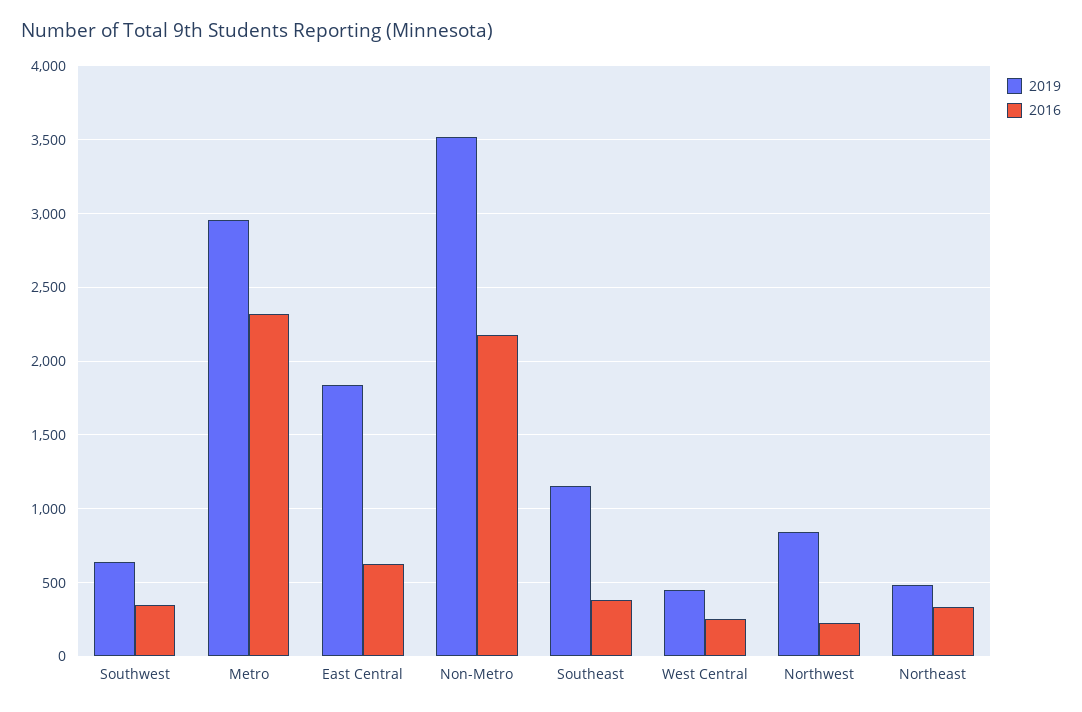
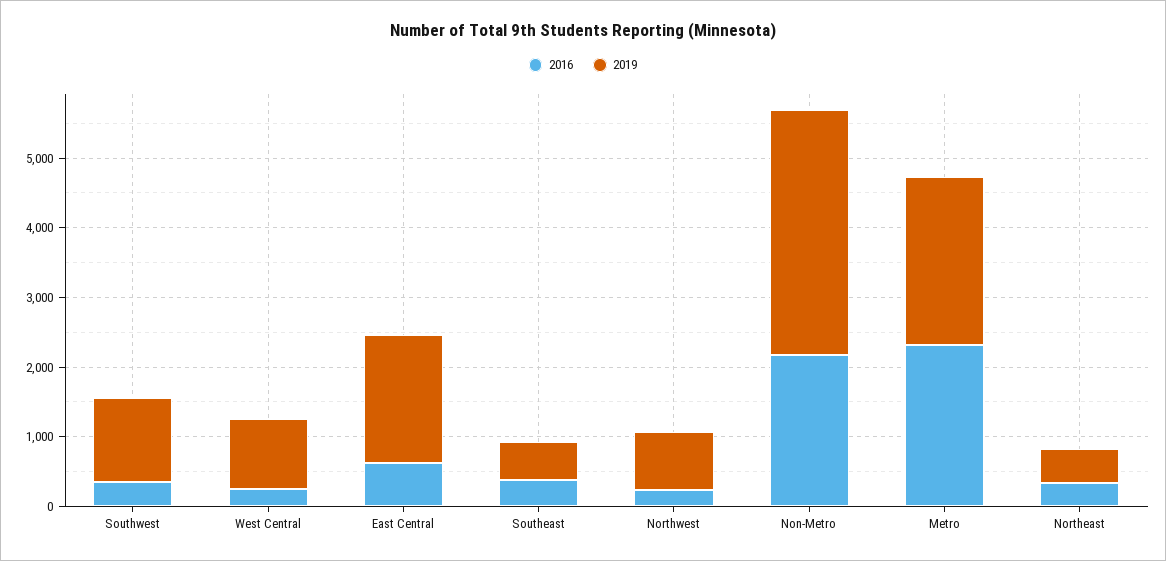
  {
    "2019": {
-     "Southwest": 650,
+     "Southwest": 1200,
-     "Metro": 2950,
+     "Metro": 2400,
      "East Central": 1850,
      "Non-Metro": 3500,
-     "Southeast": 1150,
+     "Southeast": 600,
-     "West Central": 450,
+     "West Central": 1000,
      "Northwest": 850,
      "Northeast": 500
    },
    "2016": {
      "Southwest": 350,
      "Metro": 2300,
      "East Central": 650,
      "Non-Metro": 2200,
      "Southeast": 400,
      "West Central": 250,
      "Northwest": 250,
      "Northeast": 350
    }
  }

